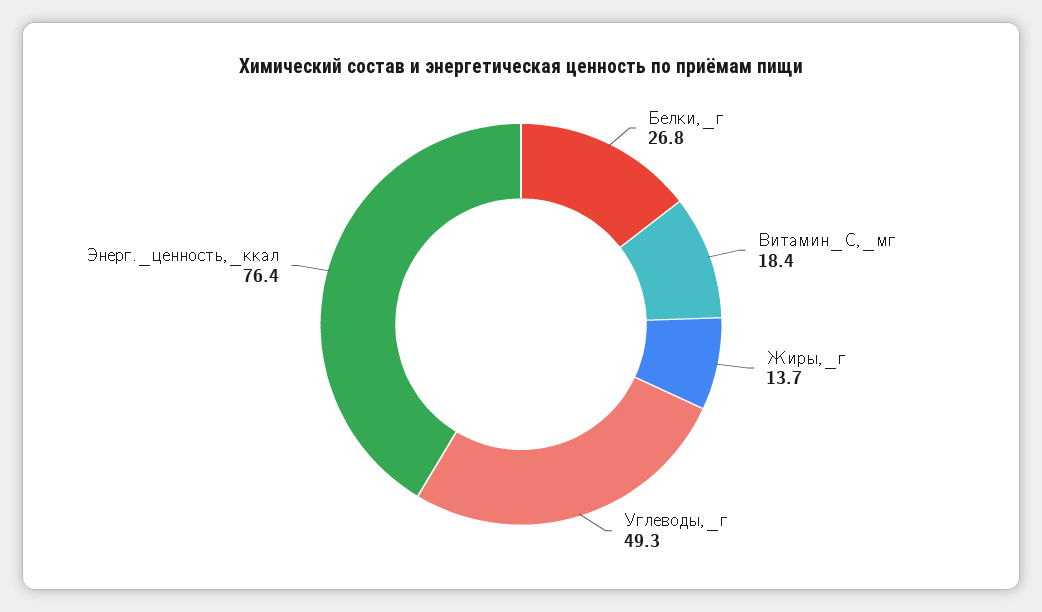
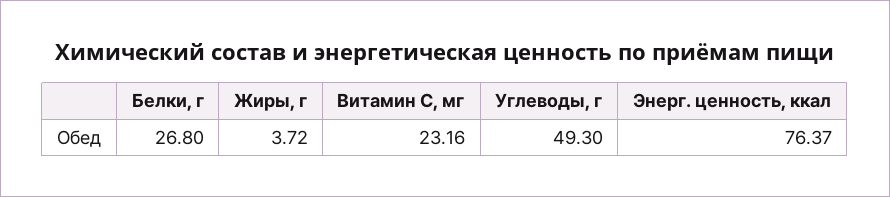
  {
    "Белки,_г": 26.8,
-   "Витамин_С,_мг": 18.4,
+   "Витамин_С,_мг": 23.16,
-   "Жиры,_г": 13.7,
+   "Жиры,_г": 3.72,
    "Углеводы,_г": 49.3,
    "Энерг._ценность,_ккал": 76.37
  }

